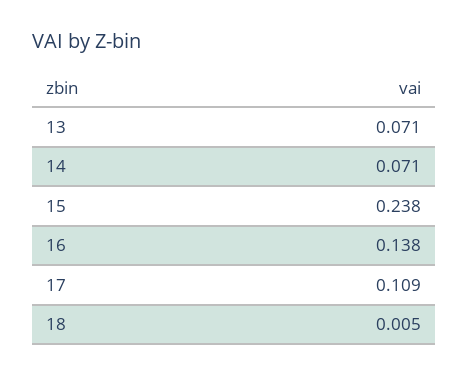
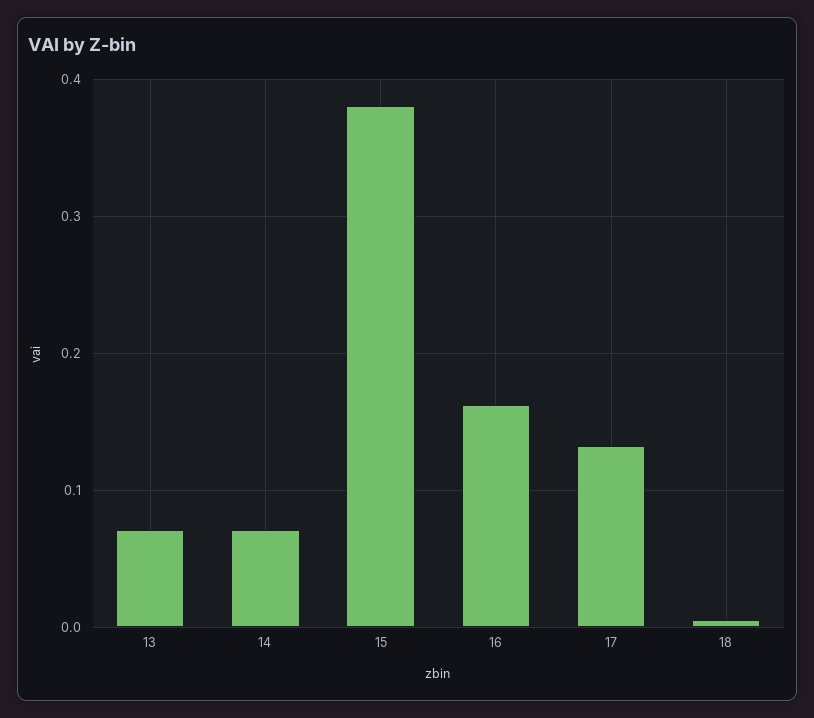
  {
    "13": 0.071,
    "14": 0.071,
-   "15": 0.238,
+   "15": 0.38,
-   "16": 0.138,
+   "16": 0.16,
-   "17": 0.109,
+   "17": 0.13,
    "18": 0.005
  }

